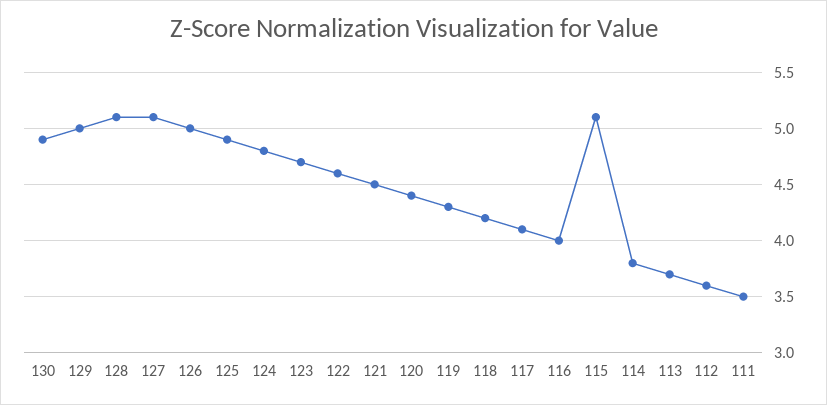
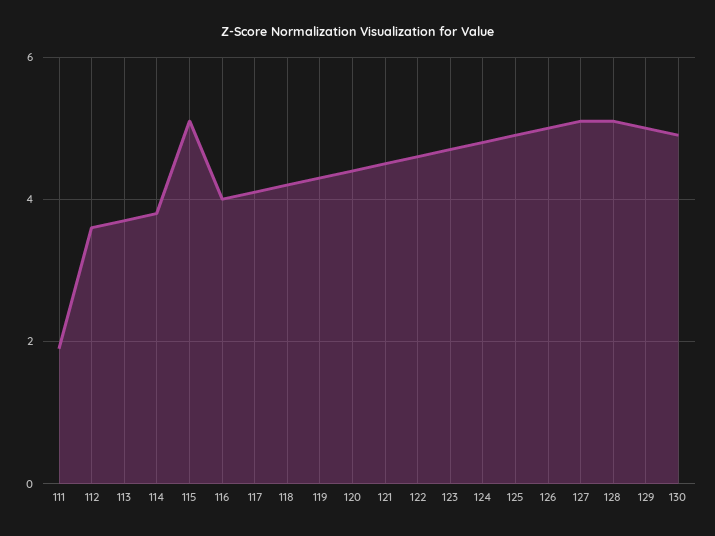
  {
    "130": 4.9,
    "129": 5,
    "128": 5.1,
    "127": 5.1,
    "126": 5,
    "125": 4.9,
    "124": 4.8,
    "123": 4.7,
    "122": 4.6,
    "121": 4.5,
    "120": 4.4,
    "119": 4.3,
    "118": 4.2,
    "117": 4.1,
    "116": 4,
    "115": 5.1,
    "114": 3.8,
    "113": 3.7,
    "112": 3.6,
-   "111": 3.5
+   "111": 2
  }

